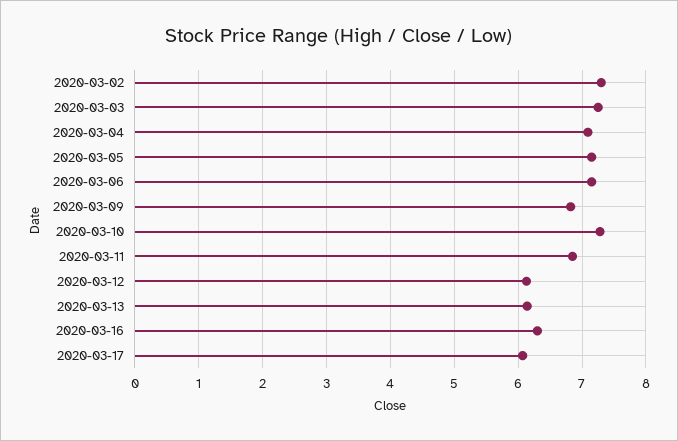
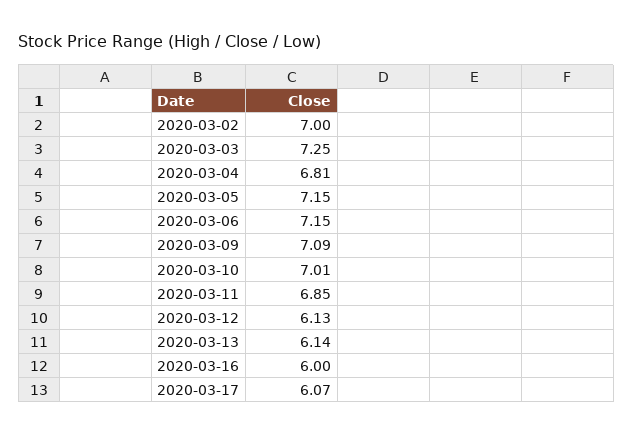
  {
-   "2020-03-02": 7.3,
+   "2020-03-02": 7,
    "2020-03-03": 7.25,
-   "2020-03-04": 7.1,
+   "2020-03-04": 6.81,
    "2020-03-05": 7.15,
    "2020-03-06": 7.15,
-   "2020-03-09": 6.8,
+   "2020-03-09": 7.09,
-   "2020-03-10": 7.3,
+   "2020-03-10": 7.01,
    "2020-03-11": 6.85,
    "2020-03-12": 6.13,
    "2020-03-13": 6.14,
-   "2020-03-16": 6.3,
+   "2020-03-16": 6,
    "2020-03-17": 6.07
  }

